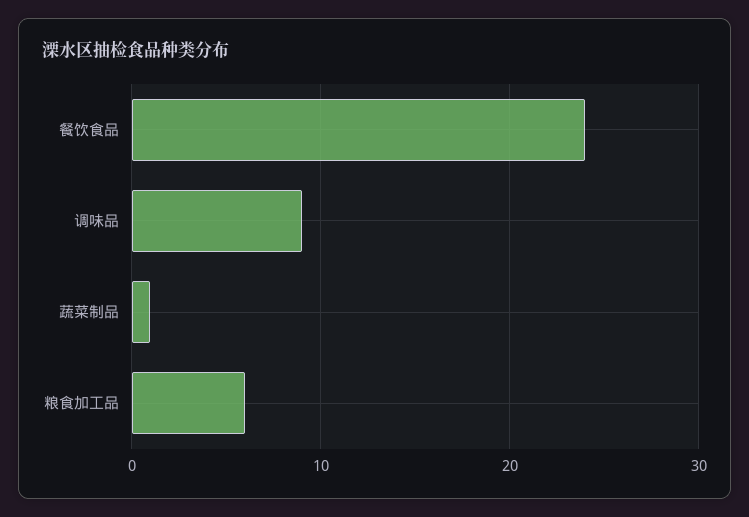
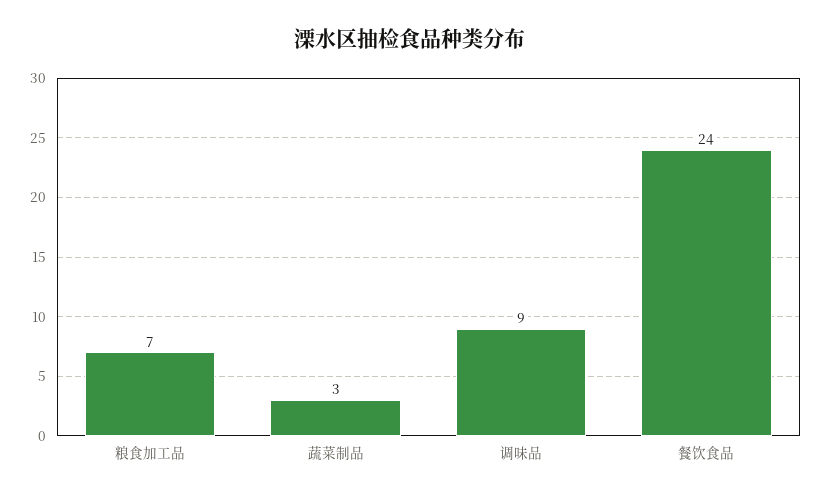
  {
    "餐饮食品": 24,
    "调味品": 9,
-   "蔬菜制品": 1,
+   "蔬菜制品": 3,
-   "粮食加工品": 6
+   "粮食加工品": 7
  }

